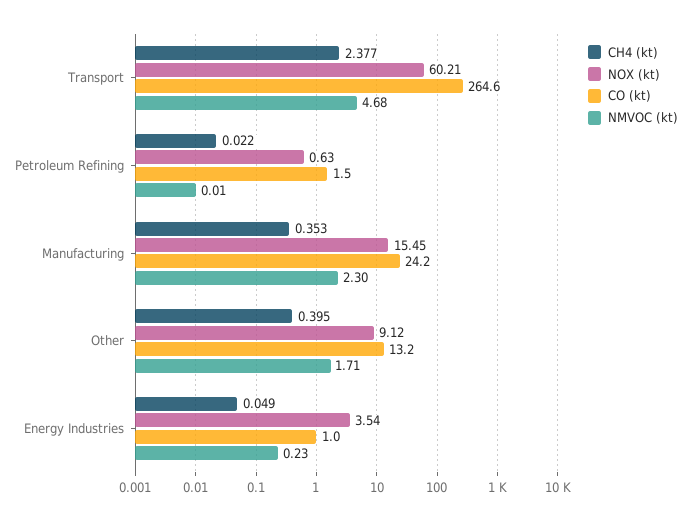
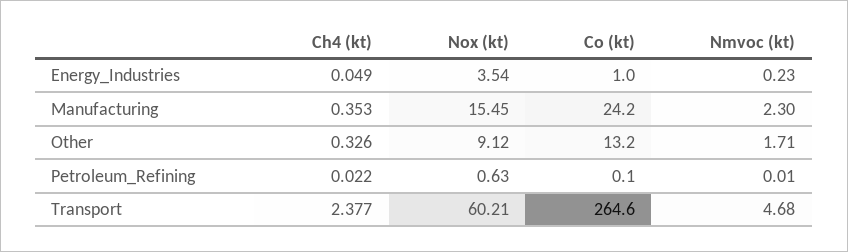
  {
    "CH4 (kt)": {
      "Transport": 2.377,
      "Petroleum Refining": 0.022,
      "Manufacturing": 0.353,
-     "Other": 0.395,
+     "Other": 0.326,
      "Energy Industries": 0.049
    },
    "NOX (kt)": {
      "Transport": 60.21,
      "Petroleum Refining": 0.63,
      "Manufacturing": 15.45,
      "Other": 9.12,
      "Energy Industries": 3.54
    },
    "CO (kt)": {
      "Transport": 264.6,
-     "Petroleum Refining": 1.5,
+     "Petroleum Refining": 0.1,
      "Manufacturing": 24.2,
      "Other": 13.2,
      "Energy Industries": 1
    },
    "NMVOC (kt)": {
      "Transport": 4.68,
      "Petroleum Refining": 0.01,
      "Manufacturing": 2.3,
      "Other": 1.71,
      "Energy Industries": 0.23
    }
  }

